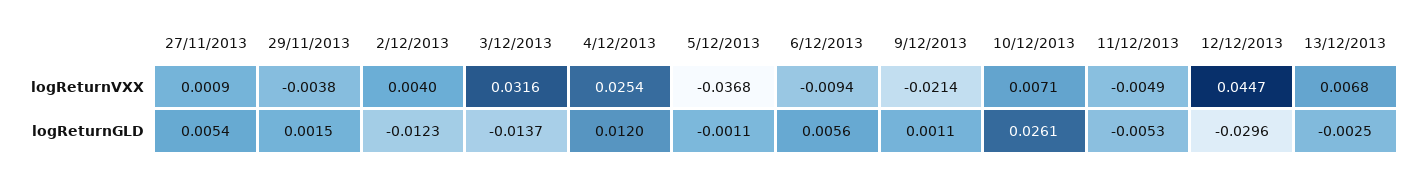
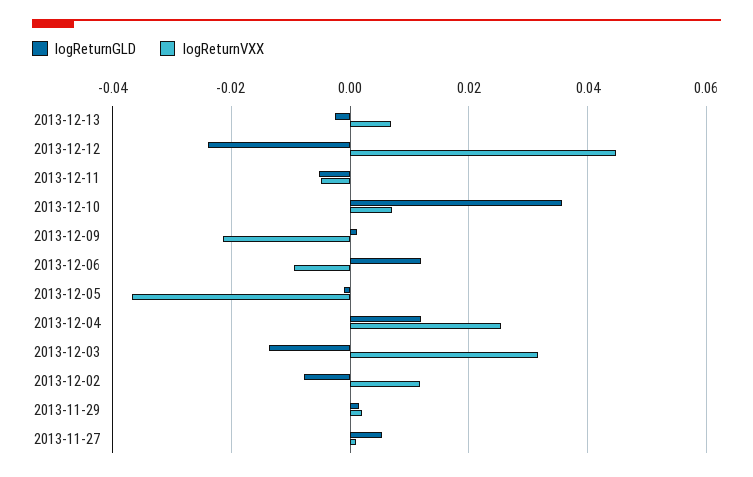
  {
    "logReturnVXX": {
      "27/11/2013": 0.0009,
-     "29/11/2013": -0.0038,
+     "29/11/2013": 0.002,
-     "2/12/2013": 0.004,
+     "2/12/2013": 0.012,
      "3/12/2013": 0.0316,
      "4/12/2013": 0.0254,
      "5/12/2013": -0.0368,
      "6/12/2013": -0.0094,
      "9/12/2013": -0.0214,
      "10/12/2013": 0.0071,
      "11/12/2013": -0.0049,
      "12/12/2013": 0.0447,
      "13/12/2013": 0.0068
    },
    "logReturnGLD": {
      "27/11/2013": 0.0054,
      "29/11/2013": 0.0015,
-     "2/12/2013": -0.0123,
+     "2/12/2013": -0.008,
      "3/12/2013": -0.0137,
      "4/12/2013": 0.012,
      "5/12/2013": -0.0011,
-     "6/12/2013": 0.0056,
+     "6/12/2013": 0.012,
      "9/12/2013": 0.0011,
-     "10/12/2013": 0.0261,
+     "10/12/2013": 0.036,
      "11/12/2013": -0.0053,
-     "12/12/2013": -0.0296,
+     "12/12/2013": -0.024,
      "13/12/2013": -0.0025
    }
  }

